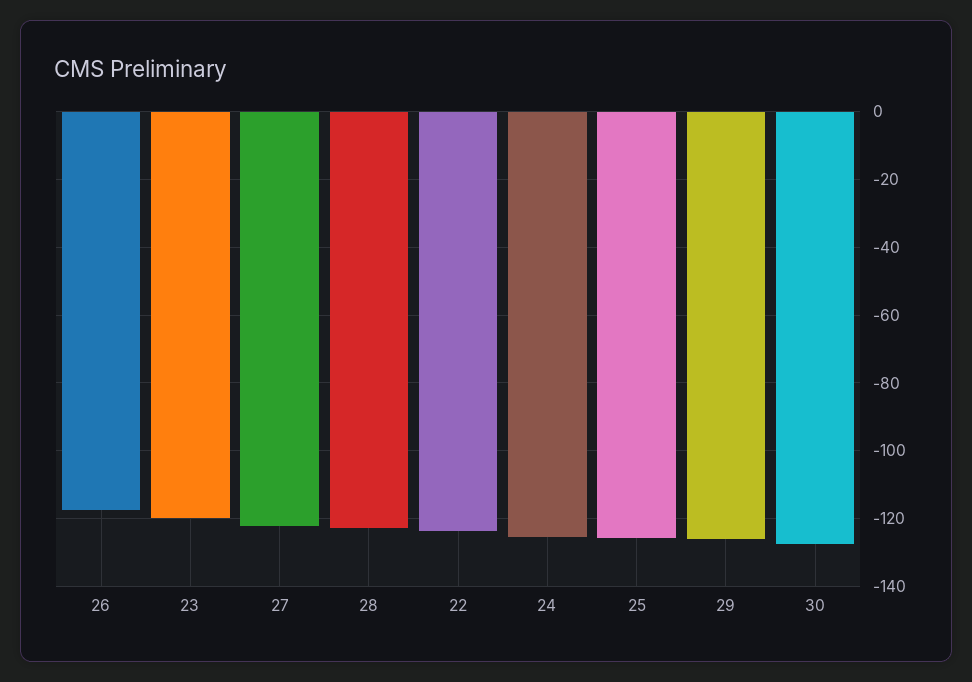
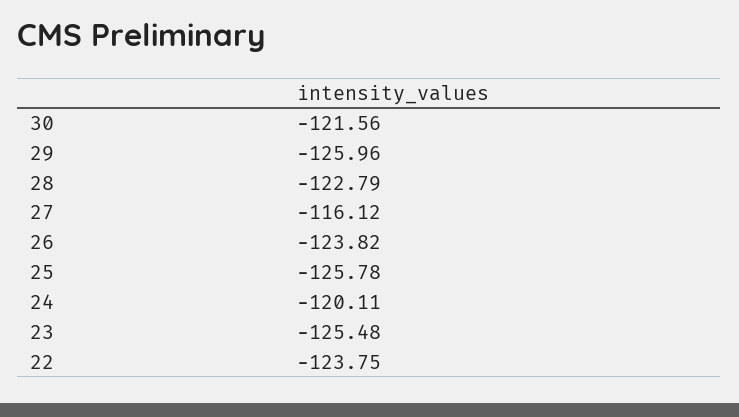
  {
-   "26": -118,
+   "26": -123.82,
-   "23": -120,
+   "23": -125.48,
-   "27": -122,
+   "27": -116.12,
    "28": -122.79,
    "22": -123.75,
-   "24": -126,
+   "24": -120.11,
    "25": -125.78,
    "29": -125.96,
-   "30": -128
+   "30": -121.56
  }

